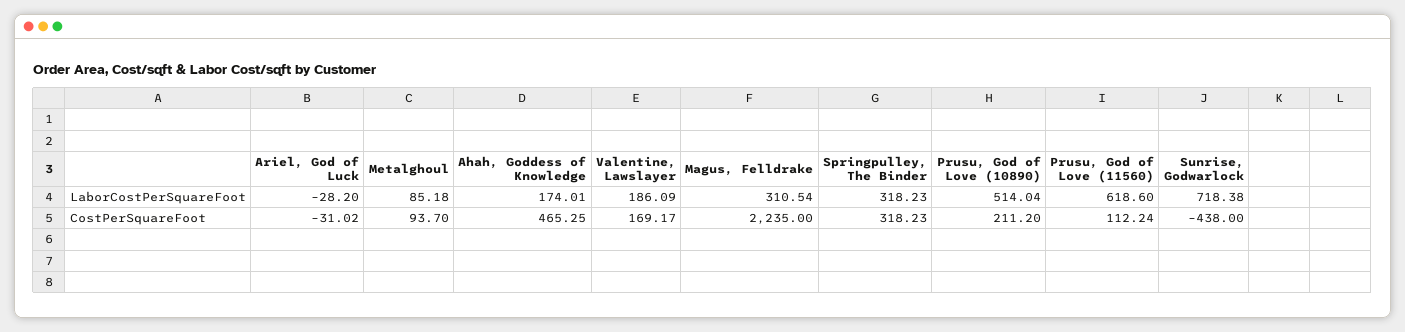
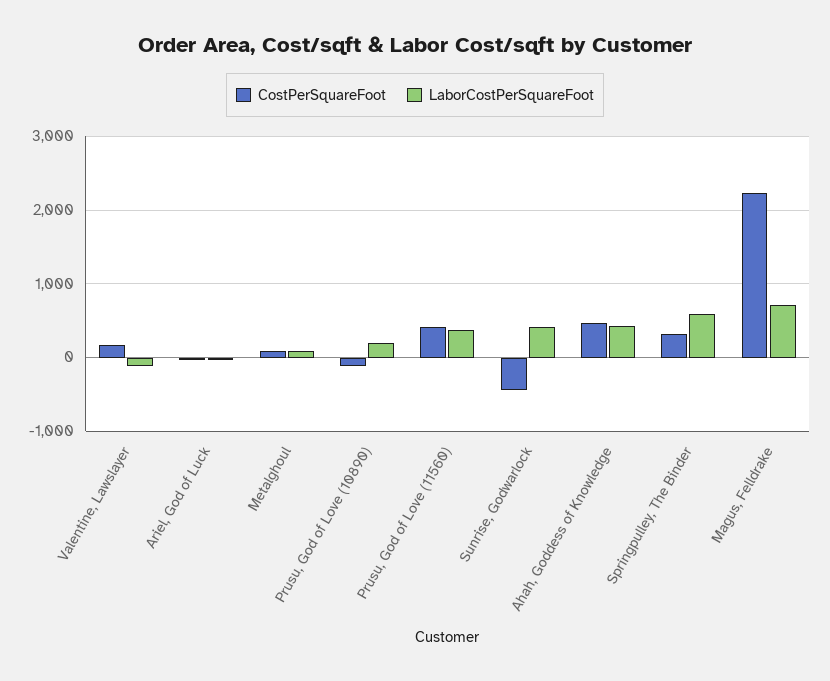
  {
    "LaborCostPerSquareFoot": {
      "Ariel, God of Luck": -28.2,
      "Metalghoul": 85.18,
-     "Ahah, Goddess of Knowledge": 174.01,
+     "Ahah, Goddess of Knowledge": 400,
-     "Valentine, Lawslayer": 186.09,
+     "Valentine, Lawslayer": -100,
-     "Magus, Felldrake": 310.54,
+     "Magus, Felldrake": 700,
-     "Springpulley, The Binder": 318.23,
+     "Springpulley, The Binder": 600,
-     "Prusu, God of Love (10890)": 514.04,
+     "Prusu, God of Love (10890)": 200,
-     "Prusu, God of Love (11560)": 618.6,
+     "Prusu, God of Love (11560)": 400,
-     "Sunrise, Godwarlock": 718.38
+     "Sunrise, Godwarlock": 400
    },
    "CostPerSquareFoot": {
      "Ariel, God of Luck": -31.02,
      "Metalghoul": 93.7,
      "Ahah, Goddess of Knowledge": 465.25,
      "Valentine, Lawslayer": 169.17,
      "Magus, Felldrake": 2235,
      "Springpulley, The Binder": 318.23,
-     "Prusu, God of Love (10890)": 211.2,
+     "Prusu, God of Love (10890)": -100,
-     "Prusu, God of Love (11560)": 112.24,
+     "Prusu, God of Love (11560)": 400,
      "Sunrise, Godwarlock": -438
    }
  }

